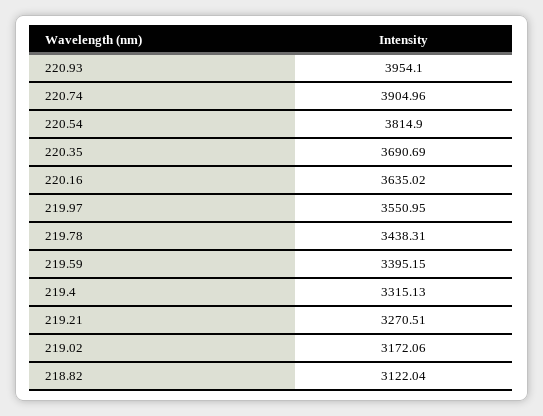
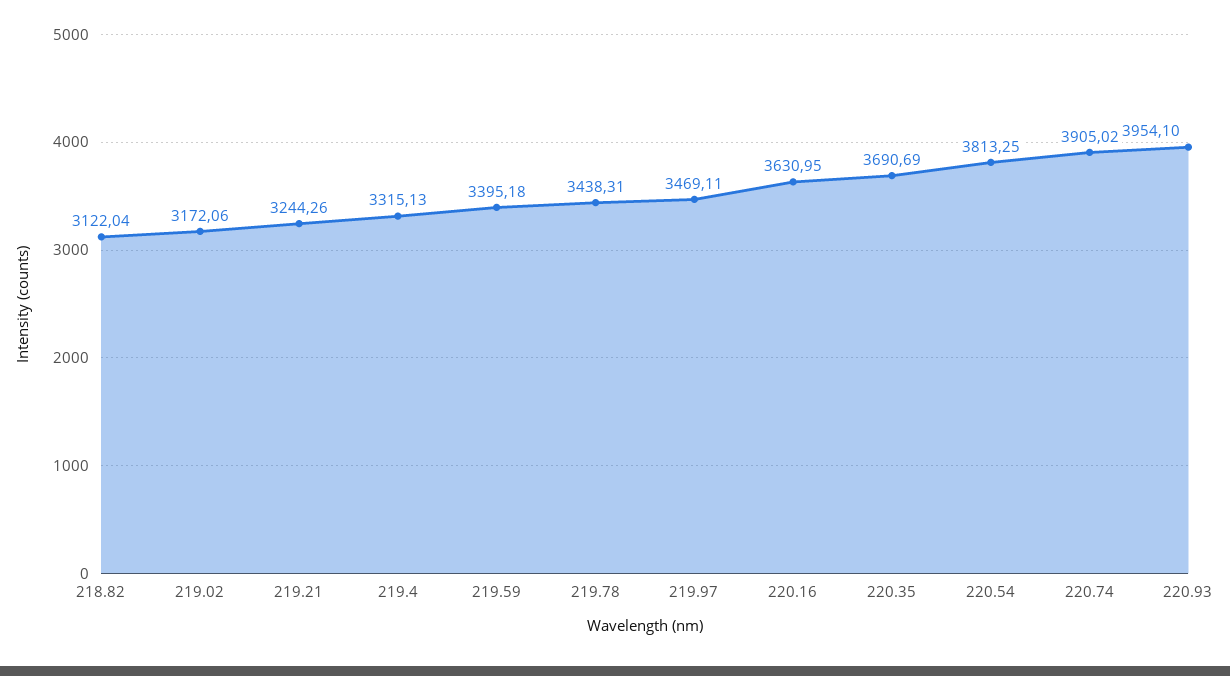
  {
    "220.93": 3954.1,
-   "220.74": 3904.96,
+   "220.74": 3905.02,
-   "220.54": 3814.9,
+   "220.54": 3813.25,
    "220.35": 3690.69,
-   "220.16": 3635.02,
+   "220.16": 3630.95,
-   "219.97": 3550.95,
+   "219.97": 3469.11,
    "219.78": 3438.31,
-   "219.59": 3395.15,
+   "219.59": 3395.18,
    "219.4": 3315.13,
-   "219.21": 3270.51,
+   "219.21": 3244.26,
    "219.02": 3172.06,
    "218.82": 3122.04
  }

